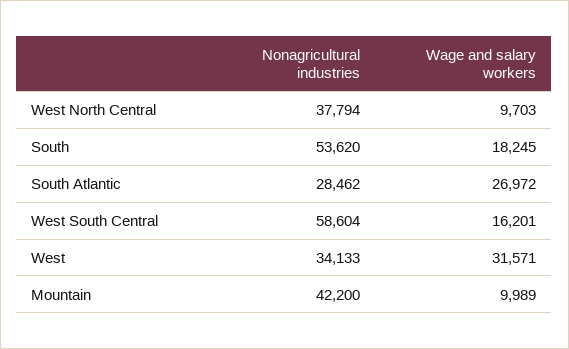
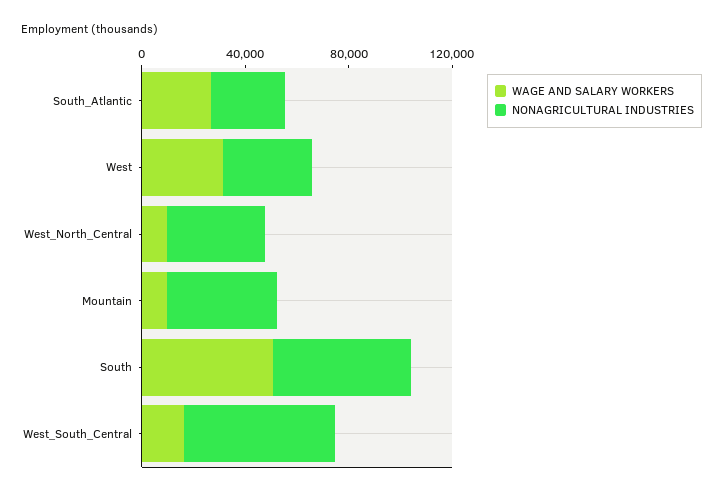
  {
    "Nonagricultural industries": {
      "West North Central": 37794,
      "South": 53620,
      "South Atlantic": 28462,
      "West South Central": 58604,
      "West": 34133,
      "Mountain": 42200
    },
    "Wage and salary workers": {
      "West North Central": 9703,
-     "South": 18245,
+     "South": 50000,
      "South Atlantic": 26972,
      "West South Central": 16201,
      "West": 31571,
      "Mountain": 9989
    }
  }

